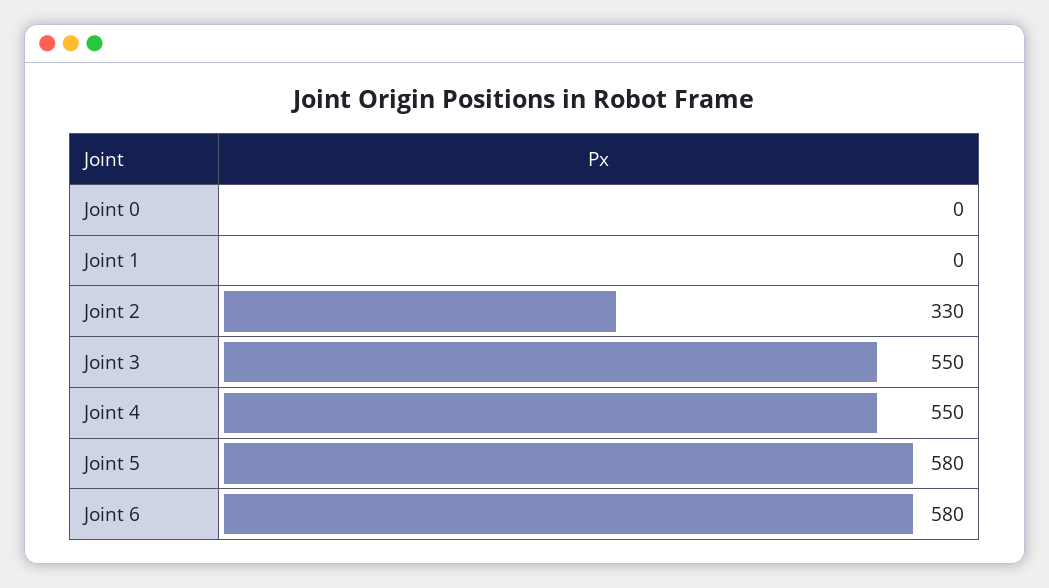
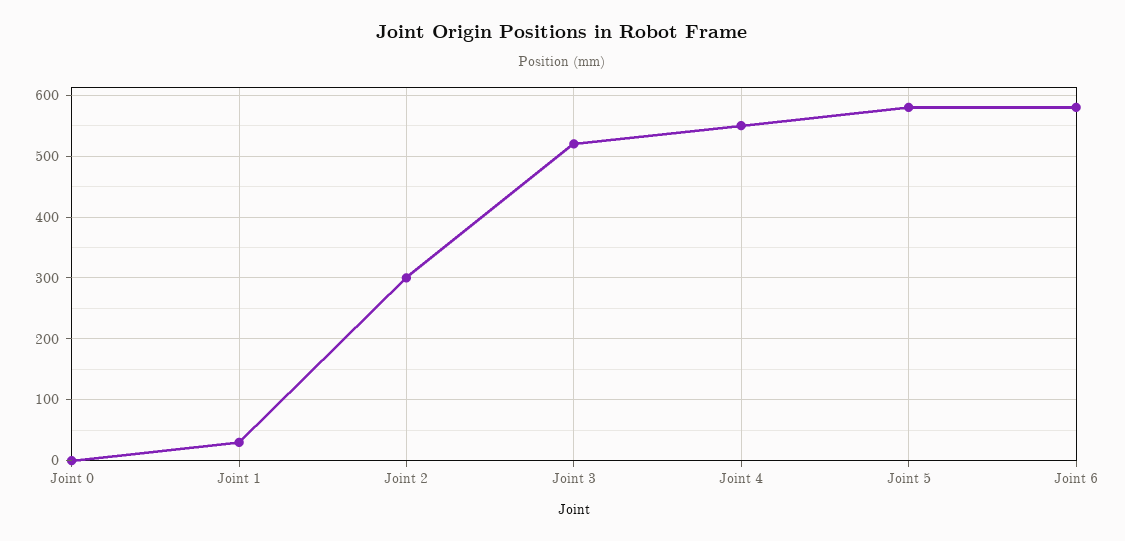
  {
    "Joint 0": 0,
-   "Joint 1": 0,
+   "Joint 1": 30,
-   "Joint 2": 330,
+   "Joint 2": 300,
-   "Joint 3": 550,
+   "Joint 3": 520,
    "Joint 4": 550,
    "Joint 5": 580,
    "Joint 6": 580
  }

